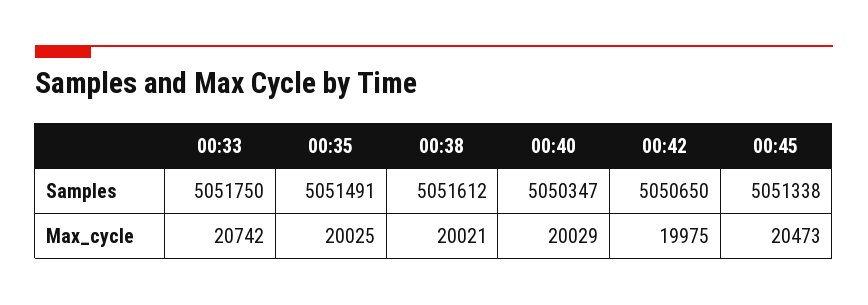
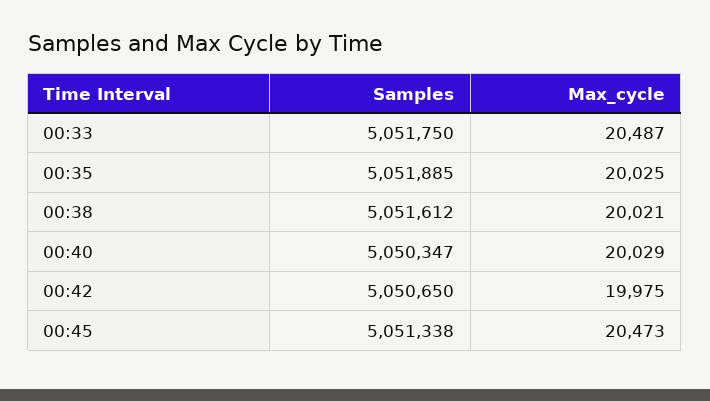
  {
    "00:33": {
      "Samples": 5051750,
-     "Max_cycle": 20742
+     "Max_cycle": 20487
    },
    "00:35": {
-     "Samples": 5051491,
+     "Samples": 5051885,
      "Max_cycle": 20025
    },
    "00:38": {
      "Samples": 5051612,
      "Max_cycle": 20021
    },
    "00:40": {
      "Samples": 5050347,
      "Max_cycle": 20029
    },
    "00:42": {
      "Samples": 5050650,
      "Max_cycle": 19975
    },
    "00:45": {
      "Samples": 5051338,
      "Max_cycle": 20473
    }
  }

